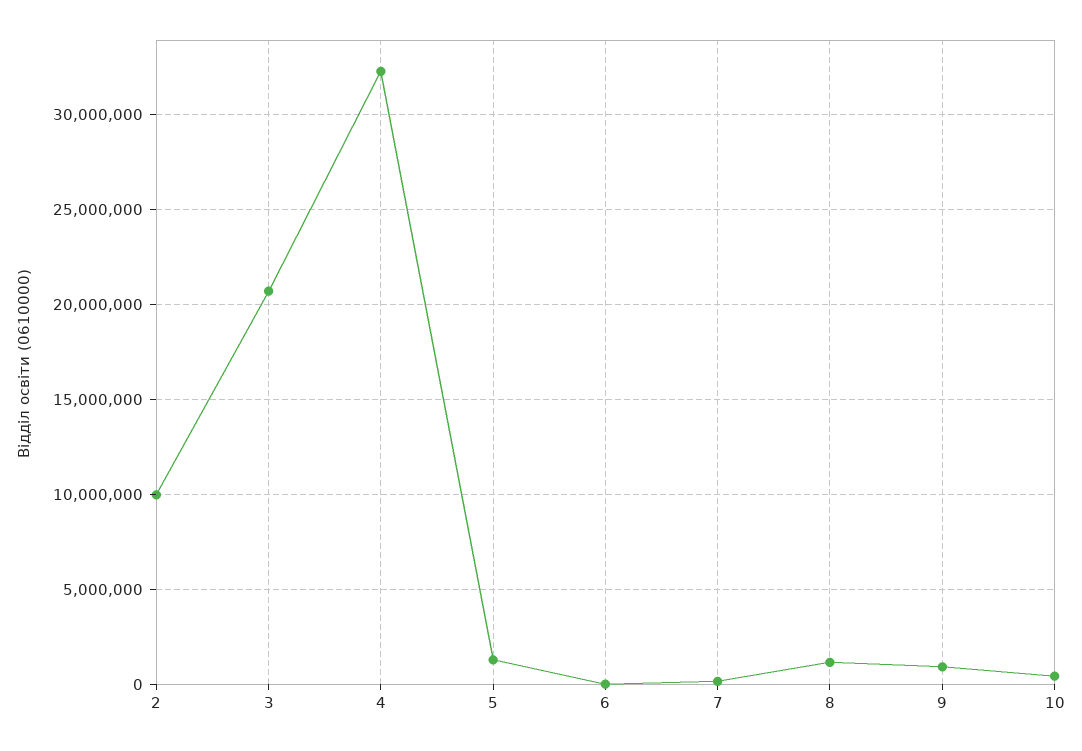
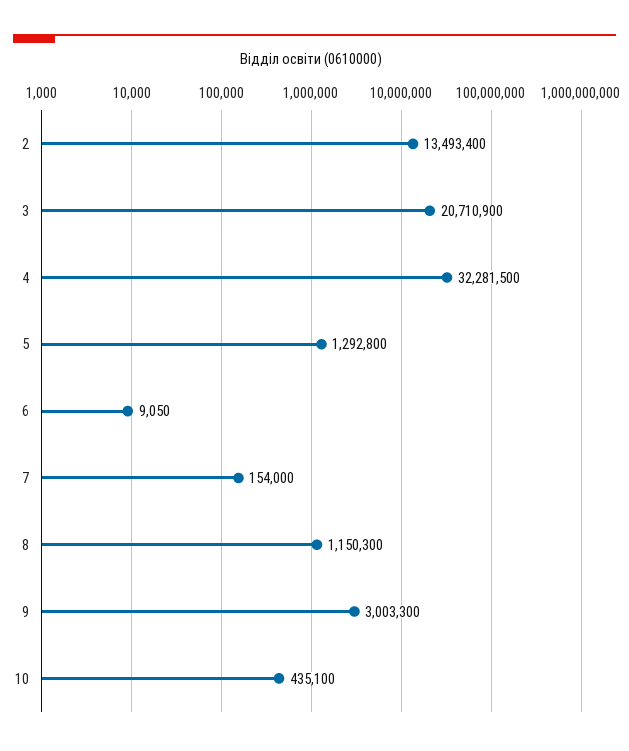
  {
-   "2": 10000000,
+   "2": 13493400,
    "3": 20710900,
    "4": 32281500,
    "5": 1292800,
    "6": 9050,
    "7": 154000,
    "8": 1150300,
-   "9": 1000000,
+   "9": 3003300,
    "10": 435100
  }

